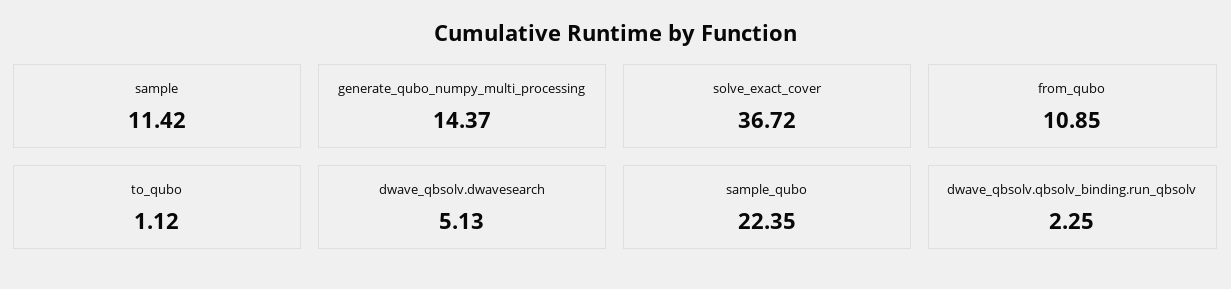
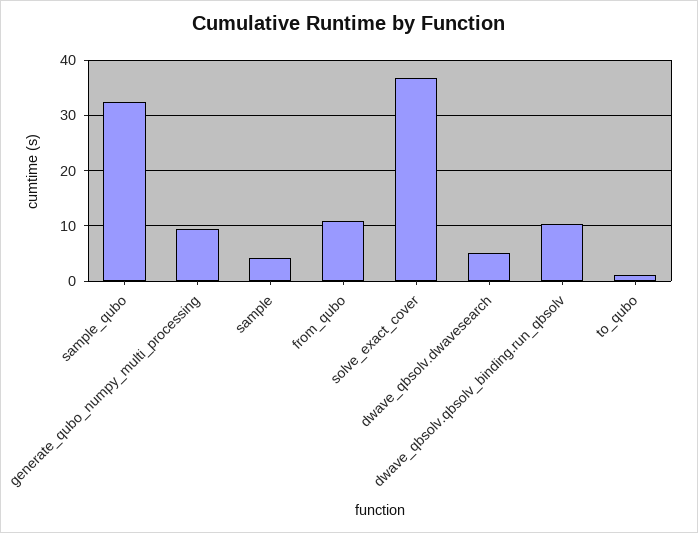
  {
-   "sample": 11.42,
+   "sample": 4,
-   "generate_qubo_numpy_multi_processing": 14.37,
+   "generate_qubo_numpy_multi_processing": 10,
    "solve_exact_cover": 36.72,
    "from_qubo": 10.85,
    "to_qubo": 1.12,
    "dwave_qbsolv.dwavesearch": 5.13,
-   "sample_qubo": 22.35,
+   "sample_qubo": 32,
-   "dwave_qbsolv.qbsolv_binding.run_qbsolv": 2.25
+   "dwave_qbsolv.qbsolv_binding.run_qbsolv": 10
  }

